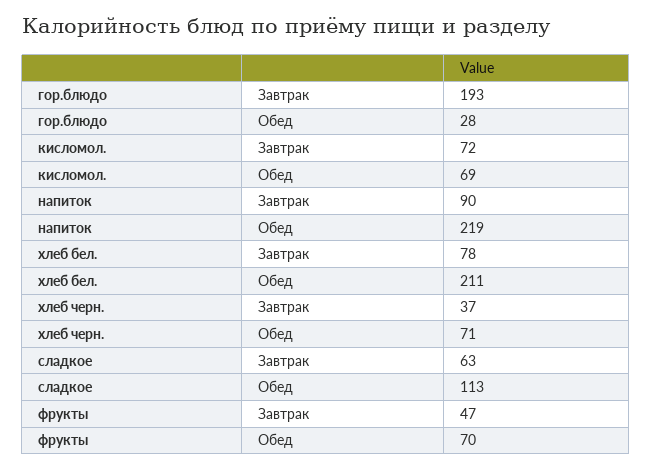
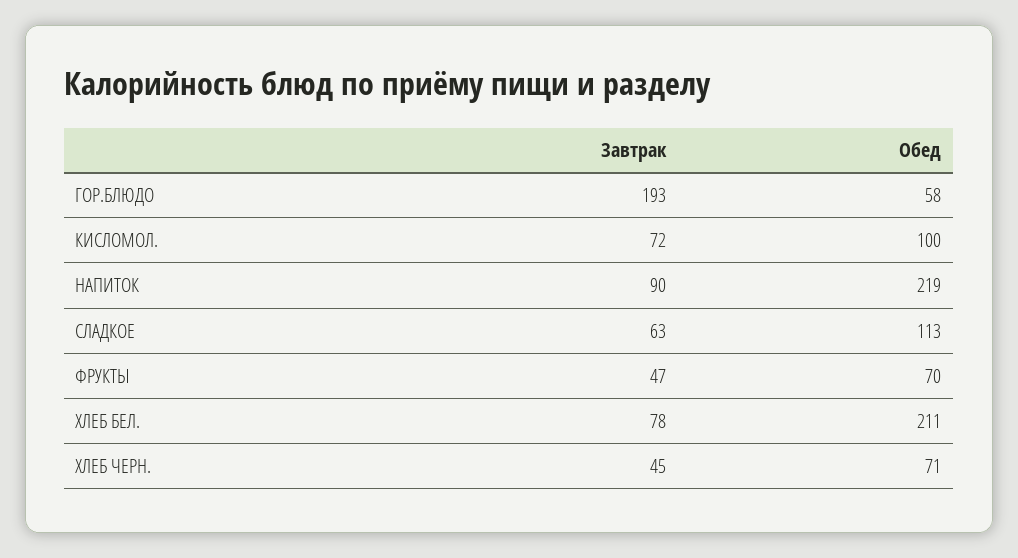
  {
    "гор.блюдо": {
      "Завтрак": 193,
-     "Обед": 28
+     "Обед": 58
    },
    "кисломол.": {
      "Завтрак": 72,
-     "Обед": 69
+     "Обед": 100
    },
    "напиток": {
      "Завтрак": 90,
      "Обед": 219
    },
    "хлеб бел.": {
      "Завтрак": 78,
      "Обед": 211
    },
    "хлеб черн.": {
-     "Завтрак": 37,
+     "Завтрак": 45,
      "Обед": 71
    },
    "сладкое": {
      "Завтрак": 63,
      "Обед": 113
    },
    "фрукты": {
      "Завтрак": 47,
      "Обед": 70
    }
  }

